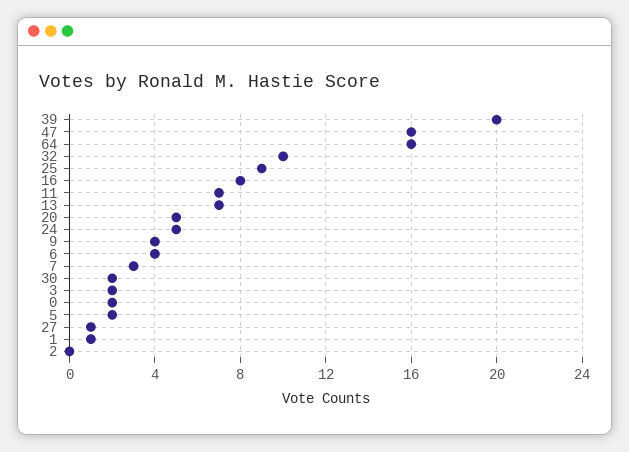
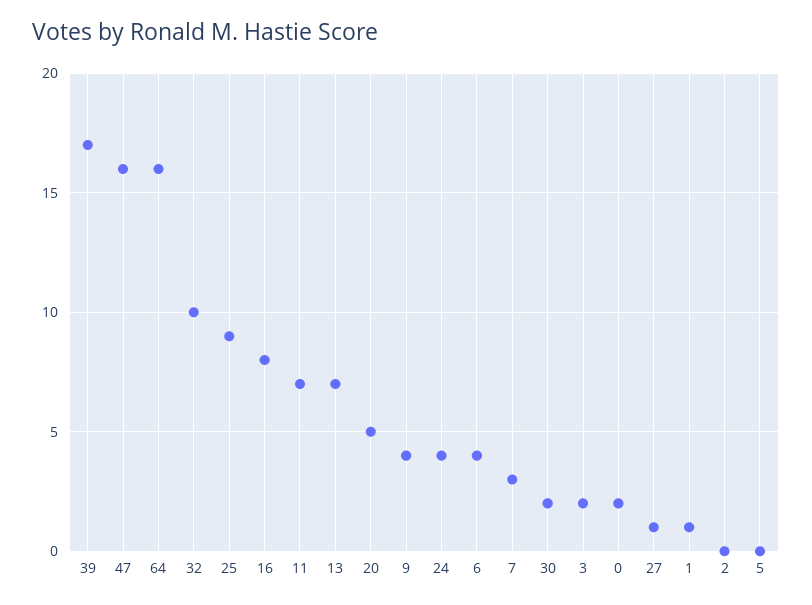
  {
-   "39": 20,
+   "39": 17,
    "47": 16,
    "64": 16,
    "32": 10,
    "25": 9,
    "16": 8,
    "11": 7,
    "13": 7,
    "20": 5,
-   "24": 5,
+   "24": 4,
    "9": 4,
    "6": 4,
    "7": 3,
    "30": 2,
    "3": 2,
    "0": 2,
-   "5": 2,
+   "5": 0,
    "27": 1,
    "1": 1,
    "2": 0
  }

